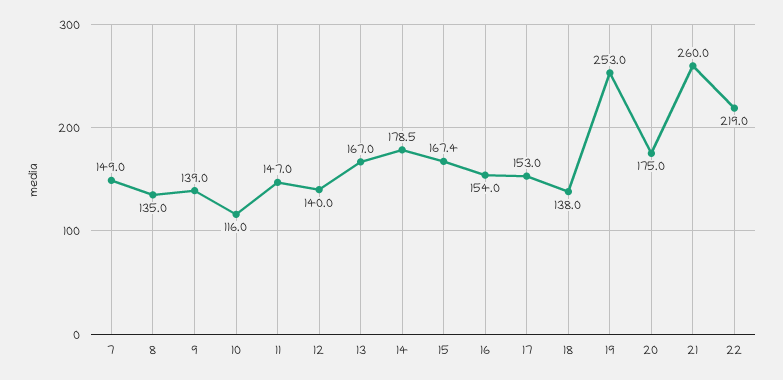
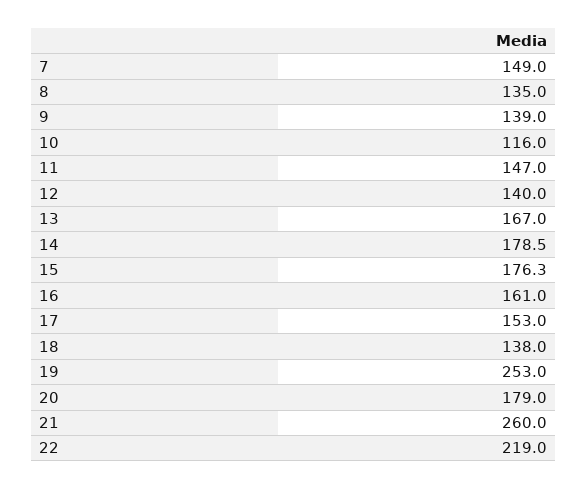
  {
    "7": 149,
    "8": 135,
    "9": 139,
    "10": 116,
    "11": 147,
    "12": 140,
    "13": 167,
    "14": 178.5,
-   "15": 167.4,
+   "15": 176.3,
-   "16": 154,
+   "16": 161,
    "17": 153,
    "18": 138,
    "19": 253,
-   "20": 175,
+   "20": 179,
    "21": 260,
    "22": 219
  }

